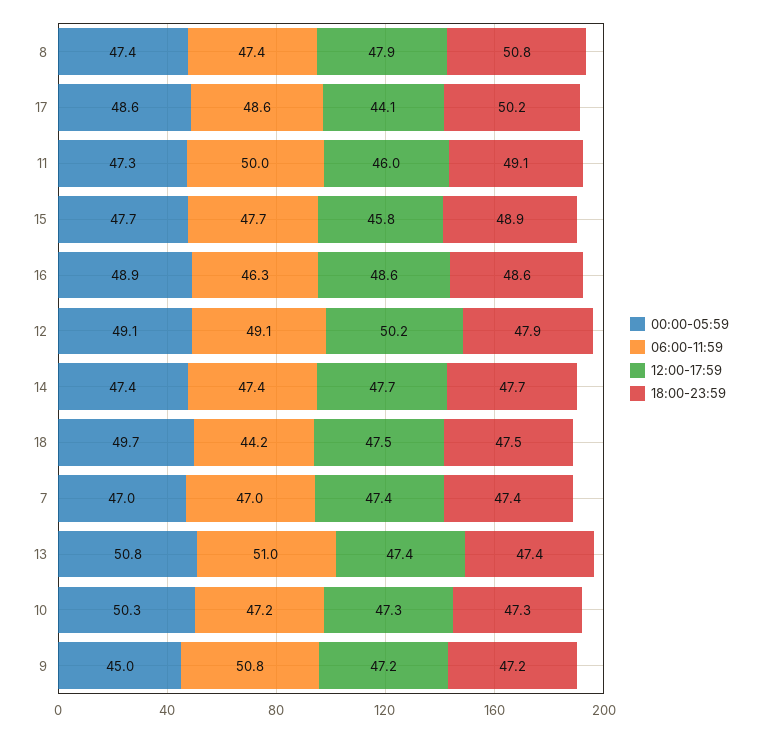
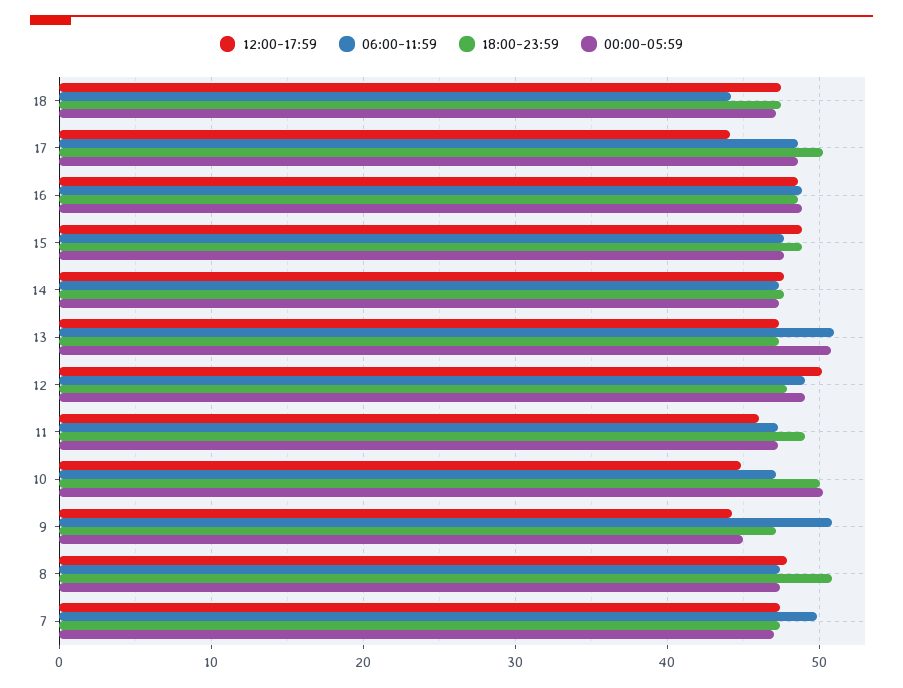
  {
    "00:00-05:59": {
      "8": 47.4,
      "17": 48.6,
      "11": 47.3,
      "15": 47.7,
      "16": 48.9,
      "12": 49.1,
      "14": 47.4,
-     "18": 49.7,
+     "18": 47,
      "7": 47,
      "13": 50.8,
      "10": 50.3,
      "9": 45
    },
    "06:00-11:59": {
      "8": 47.4,
      "17": 48.6,
-     "11": 50,
+     "11": 47,
      "15": 47.7,
-     "16": 46.3,
+     "16": 49,
      "12": 49.1,
      "14": 47.4,
      "18": 44.2,
-     "7": 47,
+     "7": 50,
      "13": 51,
      "10": 47.2,
      "9": 50.8
    },
    "12:00-17:59": {
      "8": 47.9,
      "17": 44.1,
      "11": 46,
-     "15": 45.8,
+     "15": 49,
      "16": 48.6,
      "12": 50.2,
      "14": 47.7,
      "18": 47.5,
      "7": 47.4,
      "13": 47.4,
-     "10": 47.3,
+     "10": 45,
-     "9": 47.2
+     "9": 44
    },
    "18:00-23:59": {
      "8": 50.8,
      "17": 50.2,
      "11": 49.1,
      "15": 48.9,
      "16": 48.6,
      "12": 47.9,
      "14": 47.7,
      "18": 47.5,
      "7": 47.4,
      "13": 47.4,
-     "10": 47.3,
+     "10": 50,
      "9": 47.2
    }
  }

